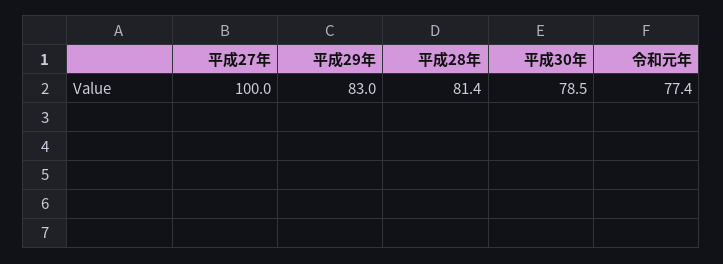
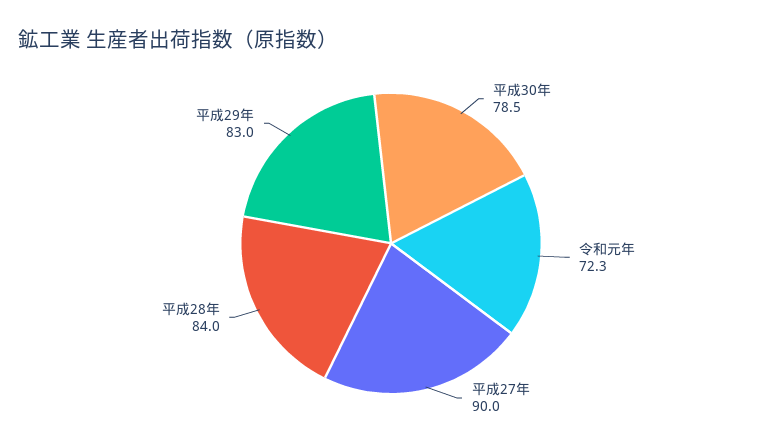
  {
-   "平成27年": 100,
+   "平成27年": 90,
    "平成29年": 83,
-   "平成28年": 81.4,
+   "平成28年": 84,
    "平成30年": 78.5,
-   "令和元年": 77.4
+   "令和元年": 72.3
  }

